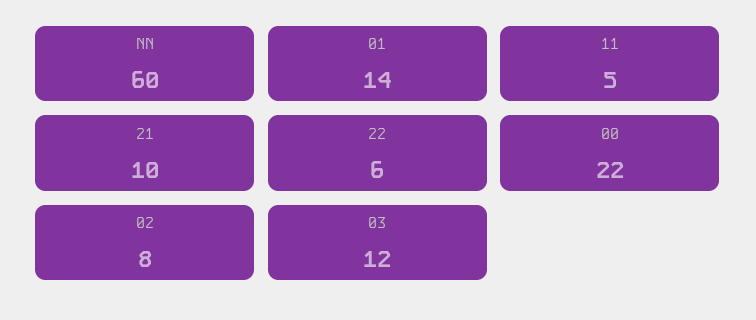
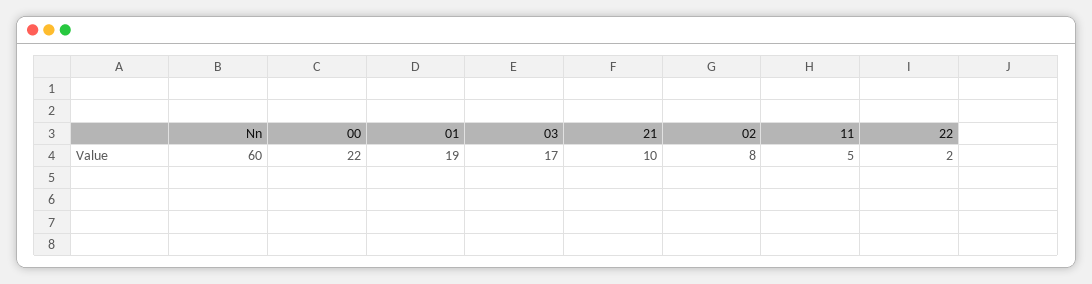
  {
    "NN": 60,
-   "01": 14,
+   "01": 19,
    "11": 5,
    "21": 10,
-   "22": 6,
+   "22": 2,
    "00": 22,
    "02": 8,
-   "03": 12
+   "03": 17
  }

